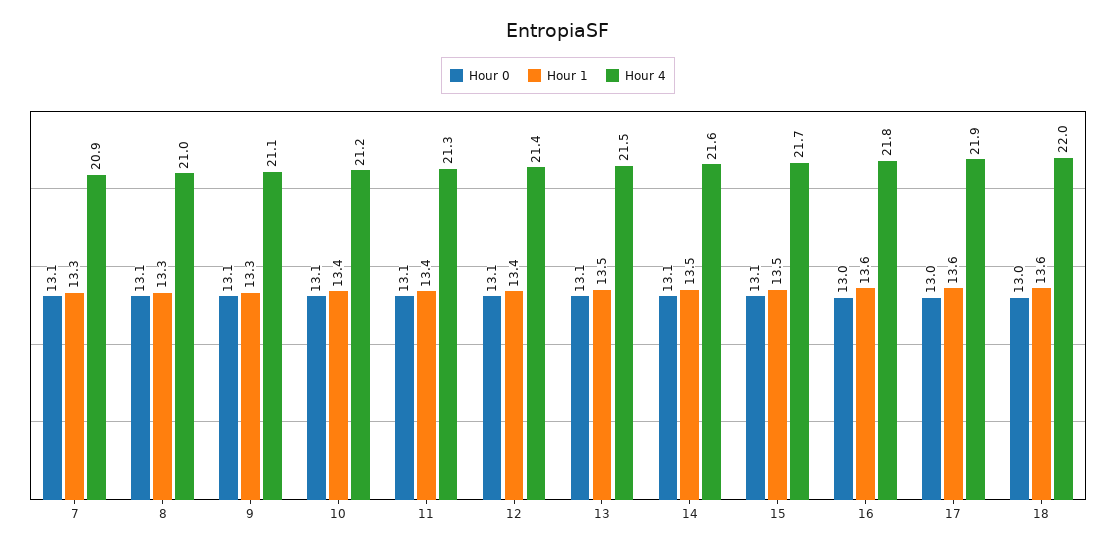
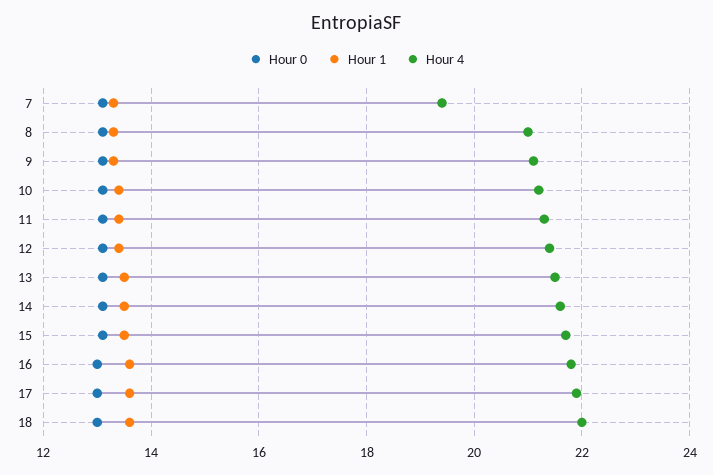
  {
    "Hour 0": {
      "7": 13.1,
      "8": 13.1,
      "9": 13.1,
      "10": 13.1,
      "11": 13.1,
      "12": 13.1,
      "13": 13.1,
      "14": 13.1,
      "15": 13.1,
      "16": 13,
      "17": 13,
      "18": 13
    },
    "Hour 1": {
      "7": 13.3,
      "8": 13.3,
      "9": 13.3,
      "10": 13.4,
      "11": 13.4,
      "12": 13.4,
      "13": 13.5,
      "14": 13.5,
      "15": 13.5,
      "16": 13.6,
      "17": 13.6,
      "18": 13.6
    },
    "Hour 4": {
-     "7": 20.9,
+     "7": 19.5,
      "8": 21,
      "9": 21.1,
      "10": 21.2,
      "11": 21.3,
      "12": 21.4,
      "13": 21.5,
      "14": 21.6,
      "15": 21.7,
      "16": 21.8,
      "17": 21.9,
      "18": 22
    }
  }

